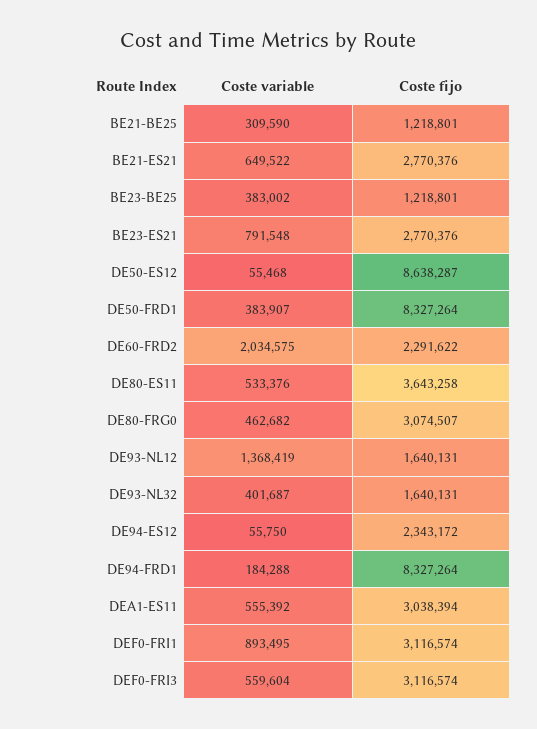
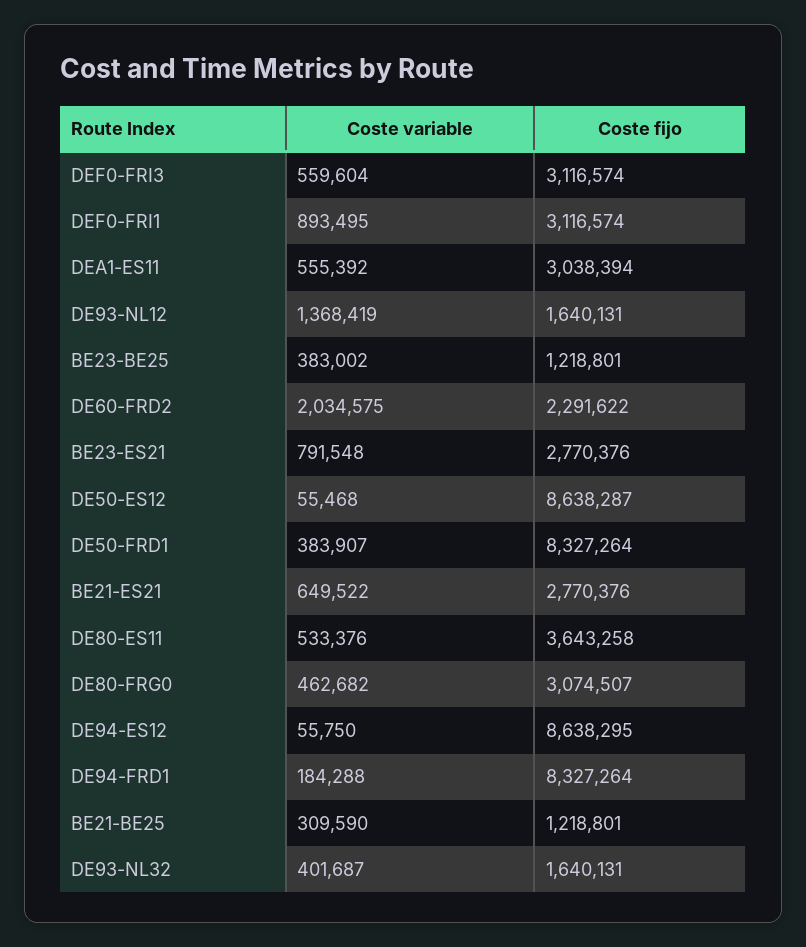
  {
    "Coste variable": {
      "BE21-BE25": 309590,
      "BE21-ES21": 649522,
      "BE23-BE25": 383002,
      "BE23-ES21": 791548,
      "DE50-ES12": 55468,
      "DE50-FRD1": 383907,
      "DE60-FRD2": 2034575,
      "DE80-ES11": 533376,
      "DE80-FRG0": 462682,
      "DE93-NL12": 1368419,
      "DE93-NL32": 401687,
      "DE94-ES12": 55750,
      "DE94-FRD1": 184288,
      "DEA1-ES11": 555392,
      "DEF0-FRI1": 893495,
      "DEF0-FRI3": 559604
    },
    "Coste fijo": {
      "BE21-BE25": 1218801,
      "BE21-ES21": 2770376,
      "BE23-BE25": 1218801,
      "BE23-ES21": 2770376,
      "DE50-ES12": 8638287,
      "DE50-FRD1": 8327264,
      "DE60-FRD2": 2291622,
      "DE80-ES11": 3643258,
      "DE80-FRG0": 3074507,
      "DE93-NL12": 1640131,
      "DE93-NL32": 1640131,
-     "DE94-ES12": 2343172,
+     "DE94-ES12": 8638295,
      "DE94-FRD1": 8327264,
      "DEA1-ES11": 3038394,
      "DEF0-FRI1": 3116574,
      "DEF0-FRI3": 3116574
    }
  }

